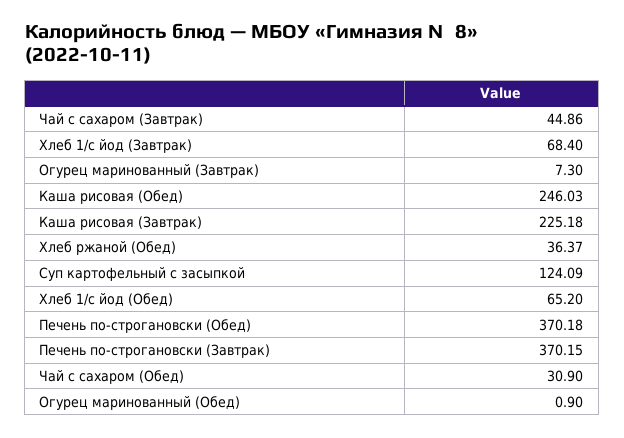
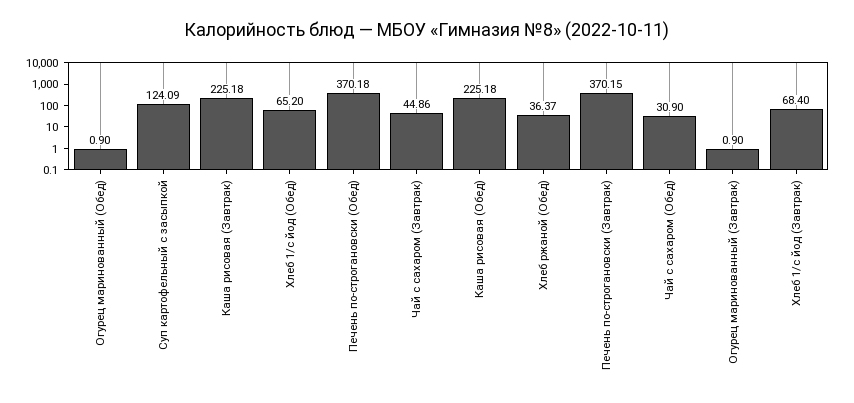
  {
    "Чай с сахаром (Завтрак)": 44.86,
    "Хлеб 1/с йод (Завтрак)": 68.4,
-   "Огурец маринованный (Завтрак)": 7.3,
+   "Огурец маринованный (Завтрак)": 0.9,
-   "Каша рисовая (Обед)": 246.03,
+   "Каша рисовая (Обед)": 225.18,
    "Каша рисовая (Завтрак)": 225.18,
    "Хлеб ржаной (Обед)": 36.37,
    "Суп картофельный с засыпкой": 124.09,
    "Хлеб 1/с йод (Обед)": 65.2,
    "Печень по-строгановски (Обед)": 370.18,
    "Печень по-строгановски (Завтрак)": 370.15,
    "Чай с сахаром (Обед)": 30.9,
    "Огурец маринованный (Обед)": 0.9
  }

